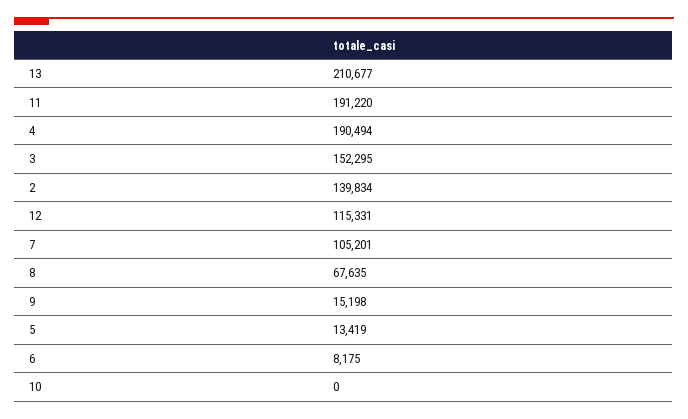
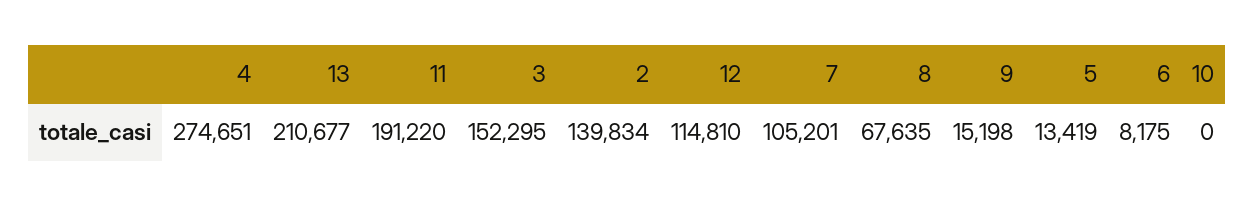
  {
    "13": 210677,
    "11": 191220,
-   "4": 190494,
+   "4": 274651,
    "3": 152295,
    "2": 139834,
-   "12": 115331,
+   "12": 114810,
    "7": 105201,
    "8": 67635,
    "9": 15198,
    "5": 13419,
    "6": 8175,
    "10": 0
  }

